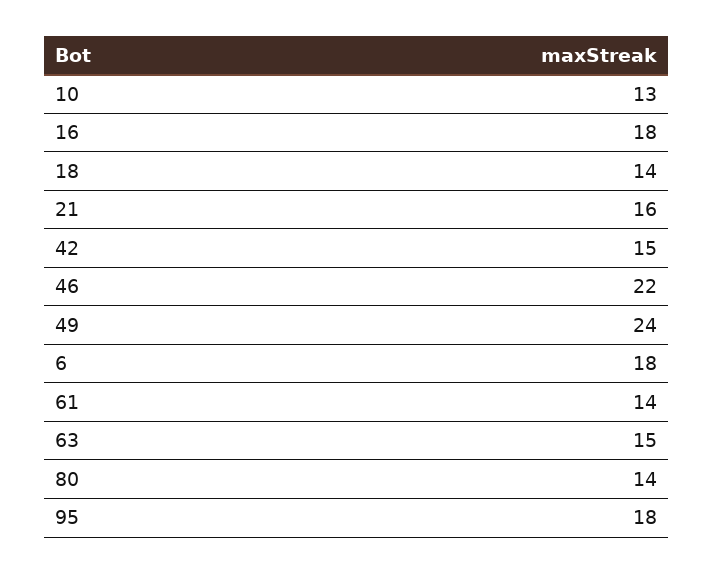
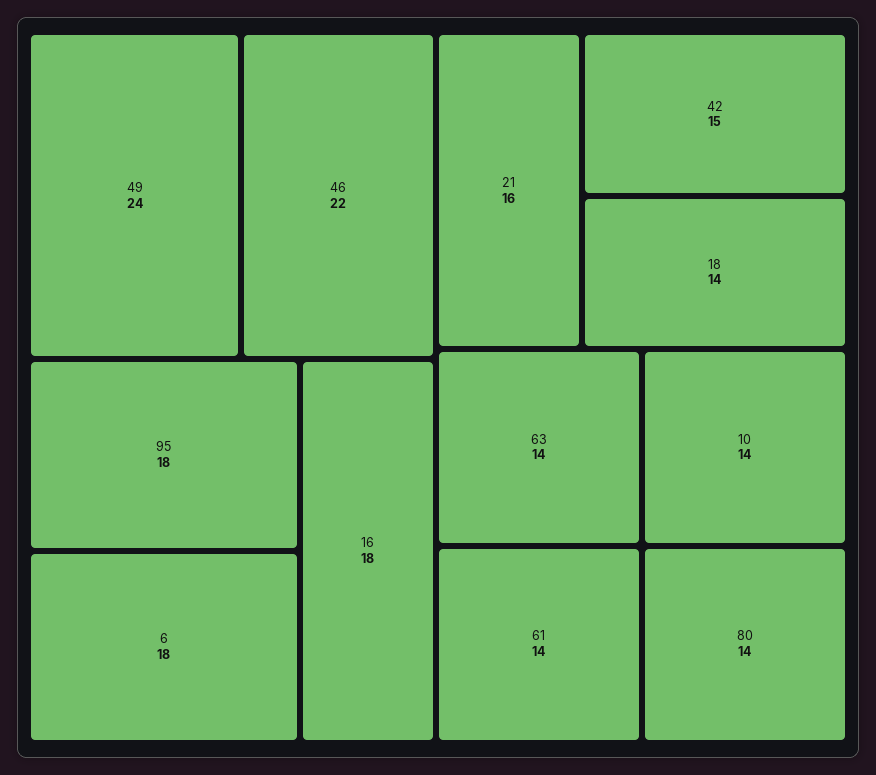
  {
-   "10": 13,
+   "10": 14,
    "16": 18,
    "18": 14,
    "21": 16,
    "42": 15,
    "46": 22,
    "49": 24,
    "6": 18,
    "61": 14,
-   "63": 15,
+   "63": 14,
    "80": 14,
    "95": 18
  }

